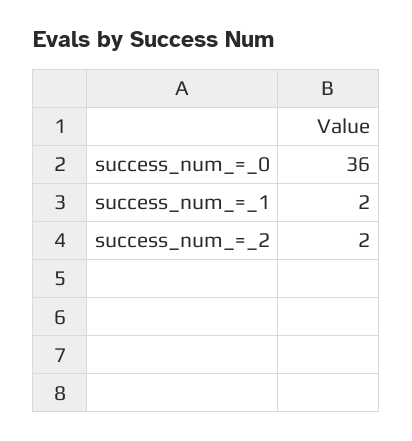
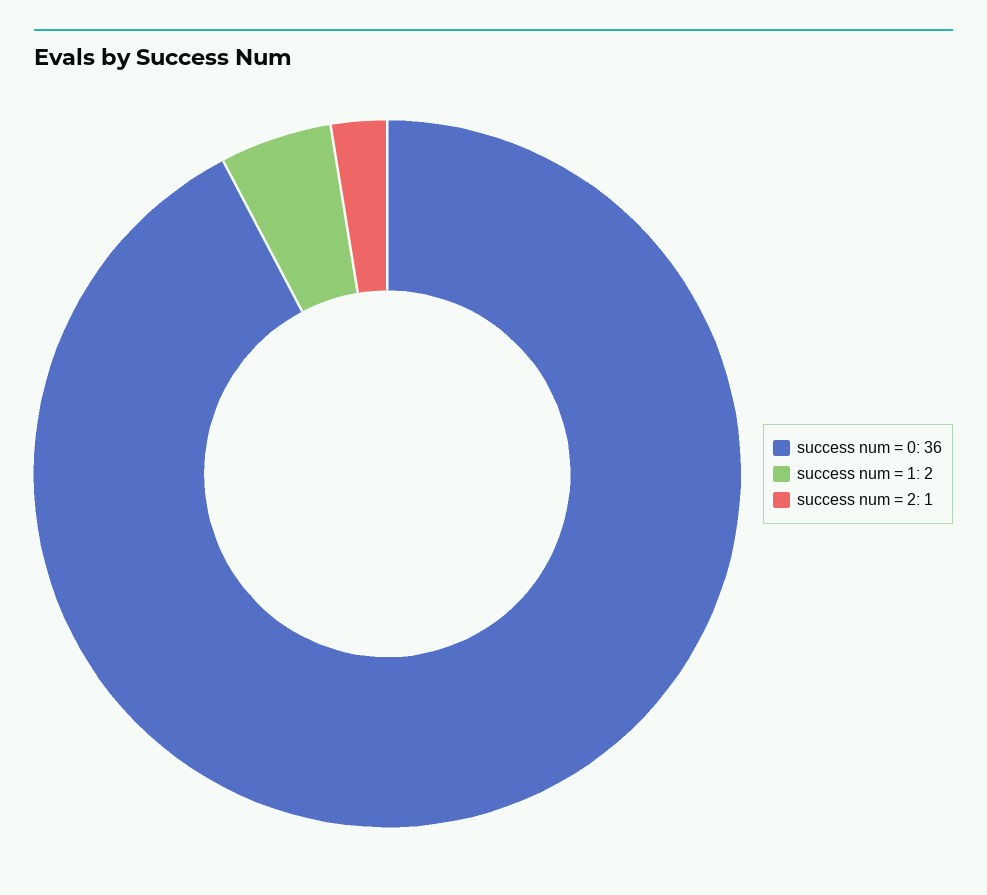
  {
    "success_num_=_0": 36,
    "success_num_=_1": 2,
-   "success_num_=_2": 2
+   "success_num_=_2": 1
  }

